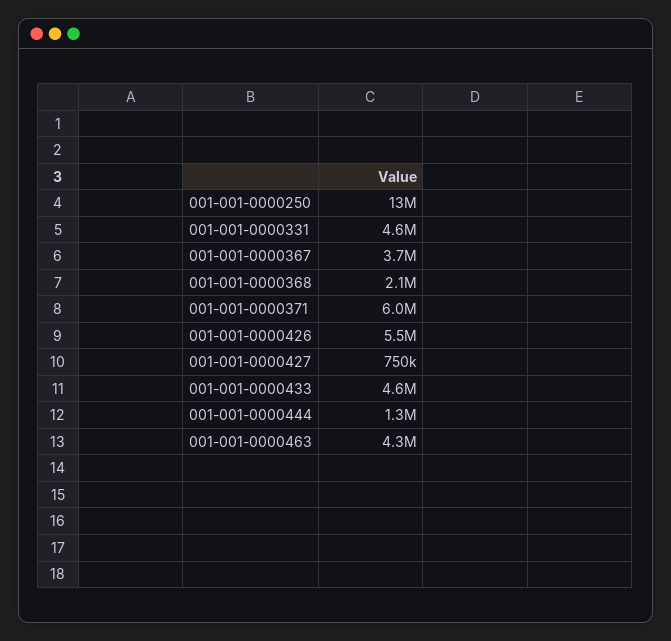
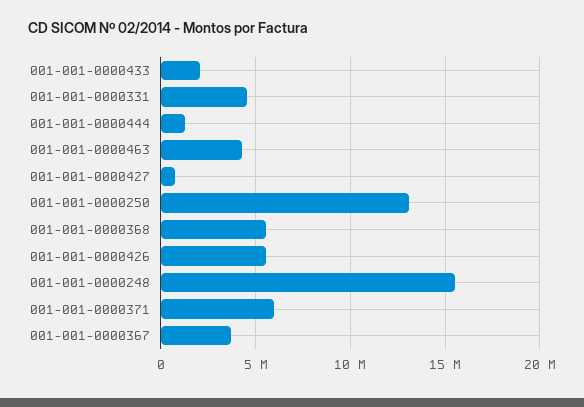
  {
    "001-001-0000250": 13000000,
    "001-001-0000331": 4600000,
    "001-001-0000367": 3700000,
-   "001-001-0000368": 2100000,
+   "001-001-0000368": 5500000,
    "001-001-0000371": 6000000,
    "001-001-0000426": 5500000,
    "001-001-0000427": 750000,
-   "001-001-0000433": 4600000,
+   "001-001-0000433": 2000000,
    "001-001-0000444": 1300000,
-   "001-001-0000463": 4300000
+   "001-001-0000463": 4300000,
+   "001-001-0000248": 15500000
  }

